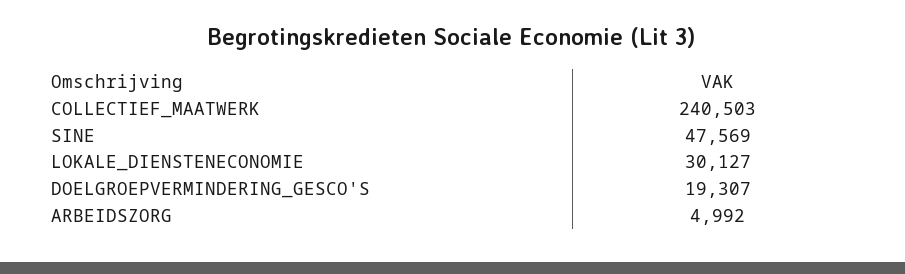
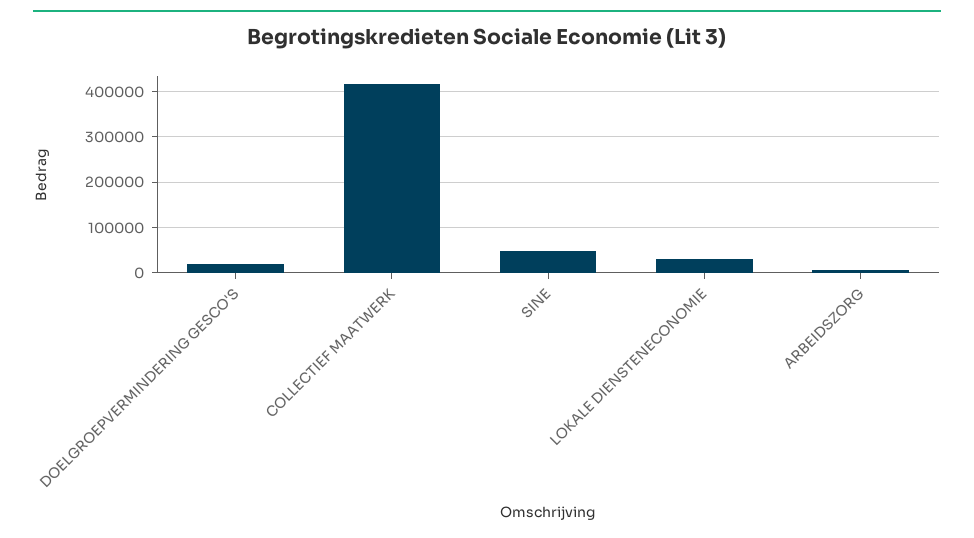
  {
-   "COLLECTIEF_MAATWERK": 240503,
+   "COLLECTIEF_MAATWERK": 420000,
    "SINE": 47569,
    "LOKALE_DIENSTENECONOMIE": 30127,
    "DOELGROEPVERMINDERING_GESCO'S": 19307,
    "ARBEIDSZORG": 4992
  }

